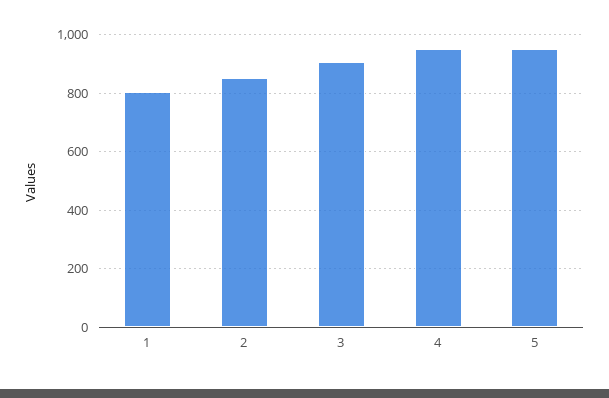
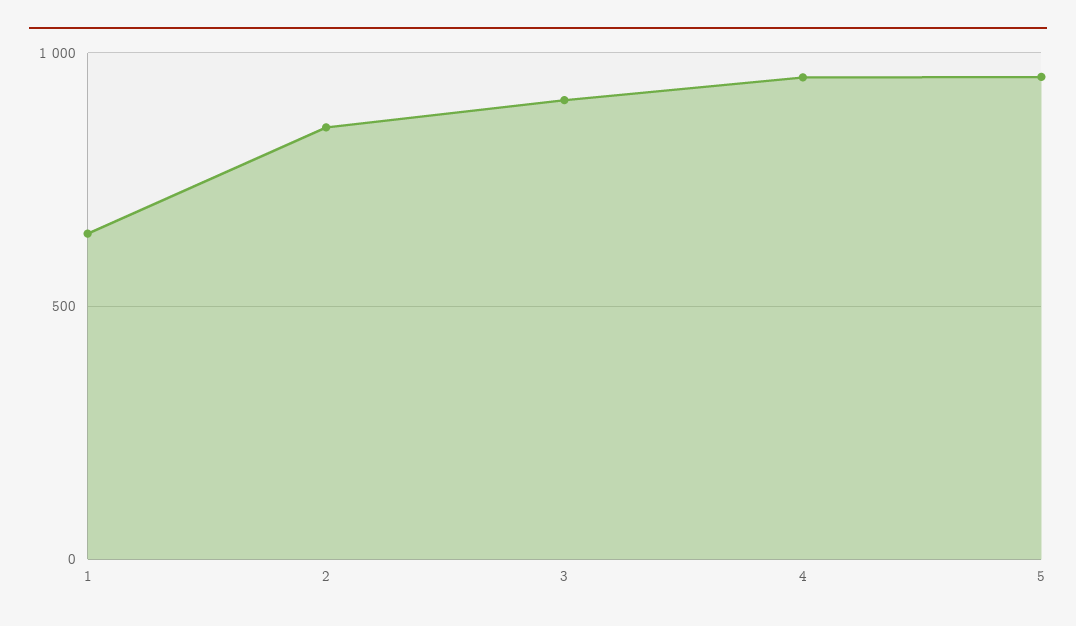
  {
-   "1": 800,
+   "1": 650,
    "2": 850,
    "3": 900,
    "4": 950,
    "5": 950
  }

